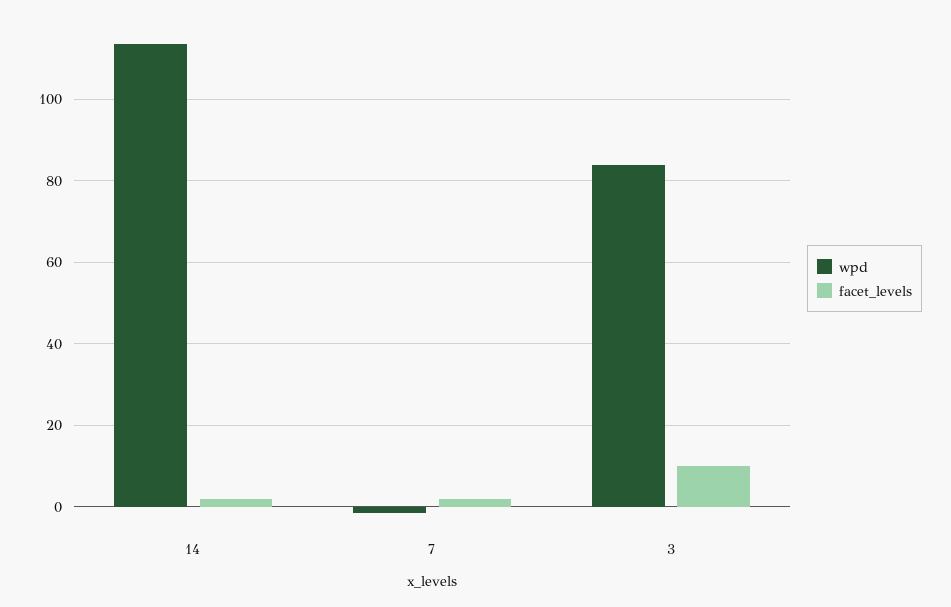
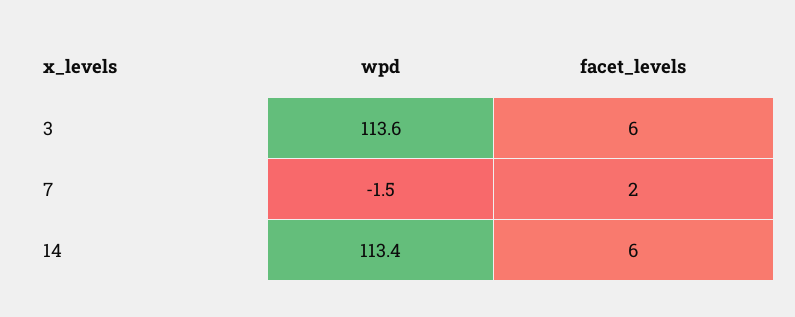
  {
    "wpd": {
      "14": 113.4,
      "7": -1.5,
-     "3": 84
+     "3": 113.6
    },
    "facet_levels": {
-     "14": 2,
+     "14": 6,
      "7": 2,
-     "3": 10
+     "3": 6
    }
  }

